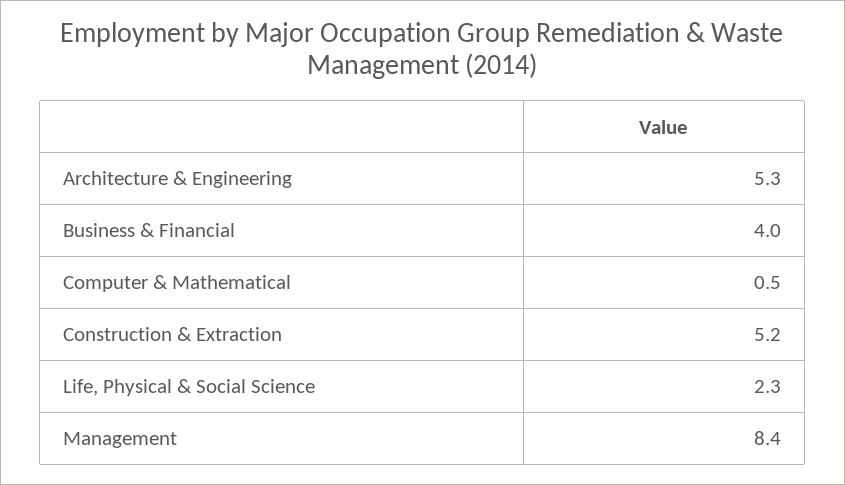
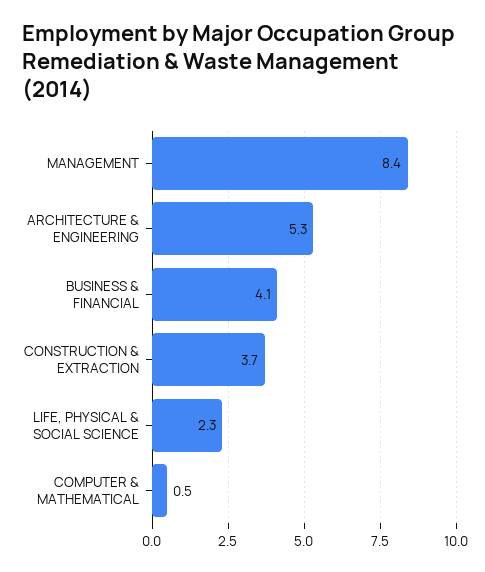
  {
    "Architecture & Engineering": 5.3,
-   "Business & Financial": 4,
+   "Business & Financial": 4.1,
    "Computer & Mathematical": 0.5,
-   "Construction & Extraction": 5.2,
+   "Construction & Extraction": 3.7,
    "Life, Physical & Social Science": 2.3,
    "Management": 8.4
  }

